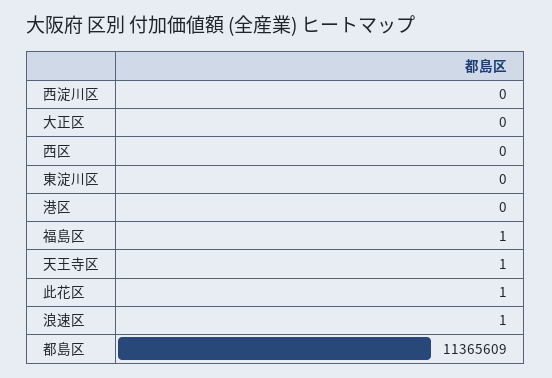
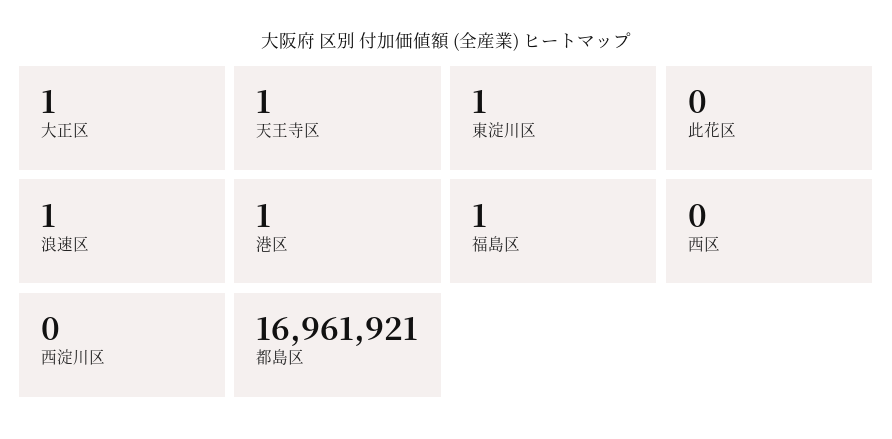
  {
    "西淀川区": 0,
-   "大正区": 0,
+   "大正区": 1,
    "西区": 0,
-   "東淀川区": 0,
+   "東淀川区": 1,
-   "港区": 0,
+   "港区": 1,
    "福島区": 1,
    "天王寺区": 1,
-   "此花区": 1,
+   "此花区": 0,
    "浪速区": 1,
-   "都島区": 11365609
+   "都島区": 16961921
  }

